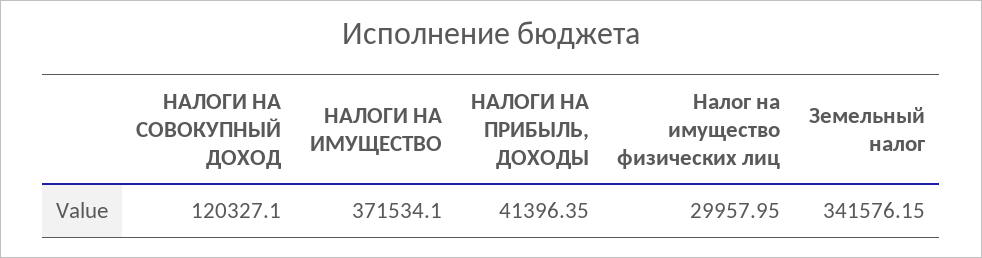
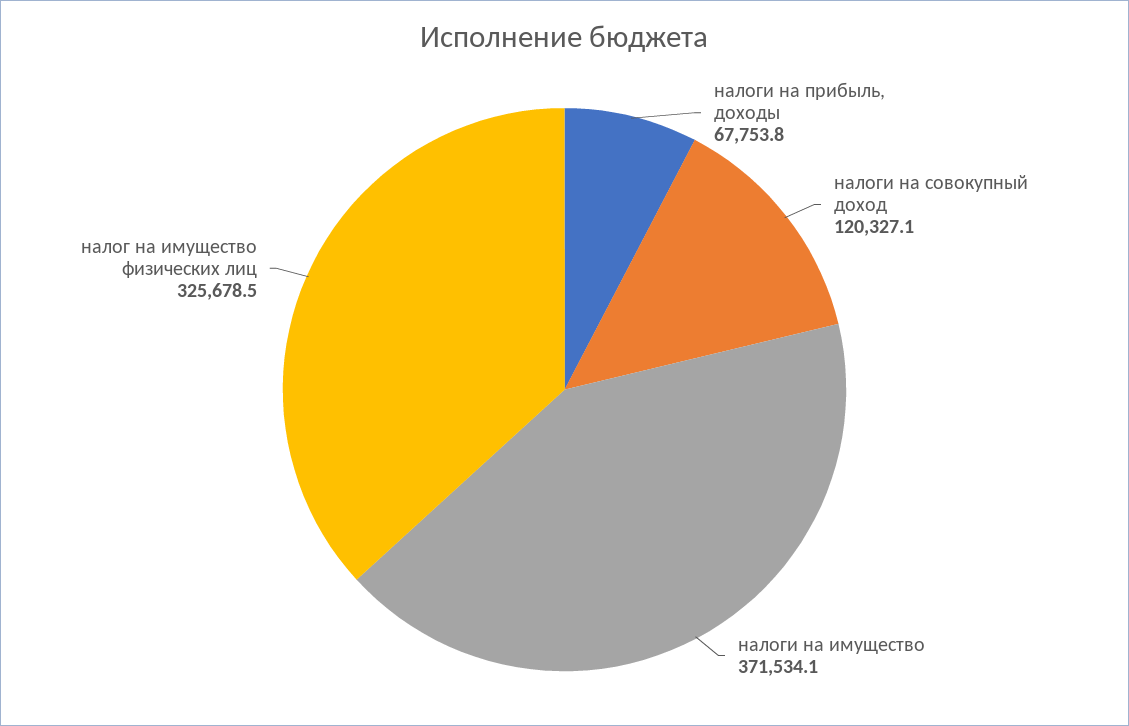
  {
    "НАЛОГИ НА СОВОКУПНЫЙ ДОХОД": 120327.1,
    "НАЛОГИ НА ИМУЩЕСТВО": 371534.1,
-   "НАЛОГИ НА ПРИБЫЛЬ, ДОХОДЫ": 41396.35,
+   "НАЛОГИ НА ПРИБЫЛЬ, ДОХОДЫ": 67753.8,
-   "Налог на имущество физических лиц": 29957.95,
+   "Налог на имущество физических лиц": 325678.5
-   "Земельный налог": 341576.15
  }

